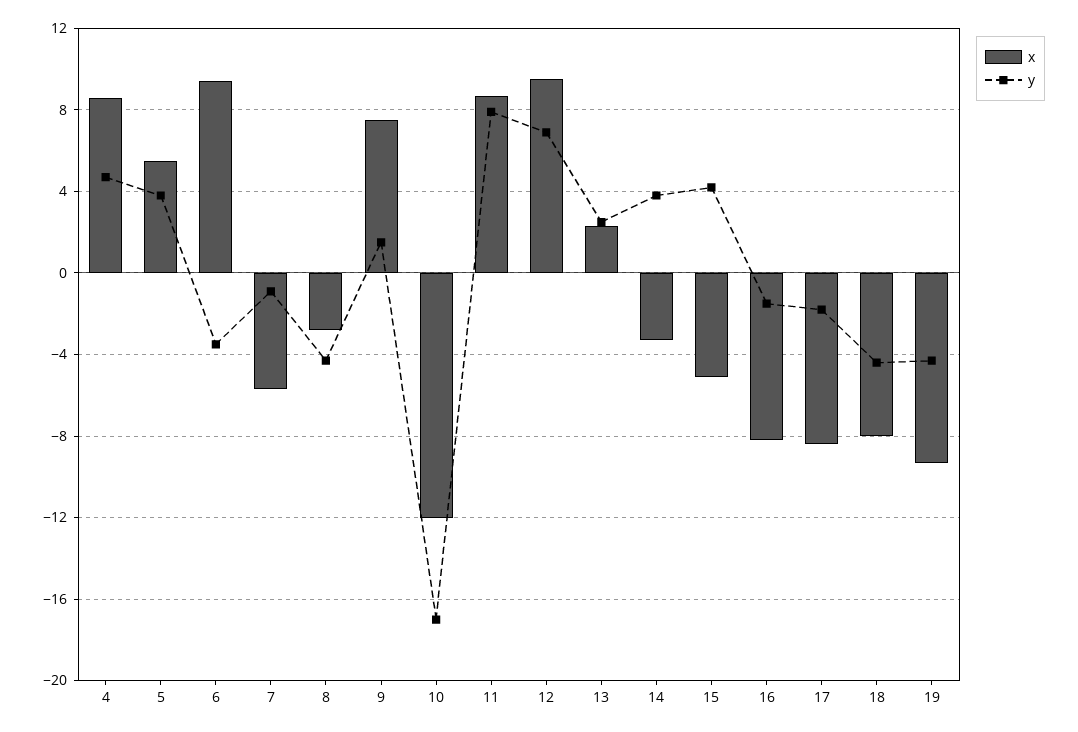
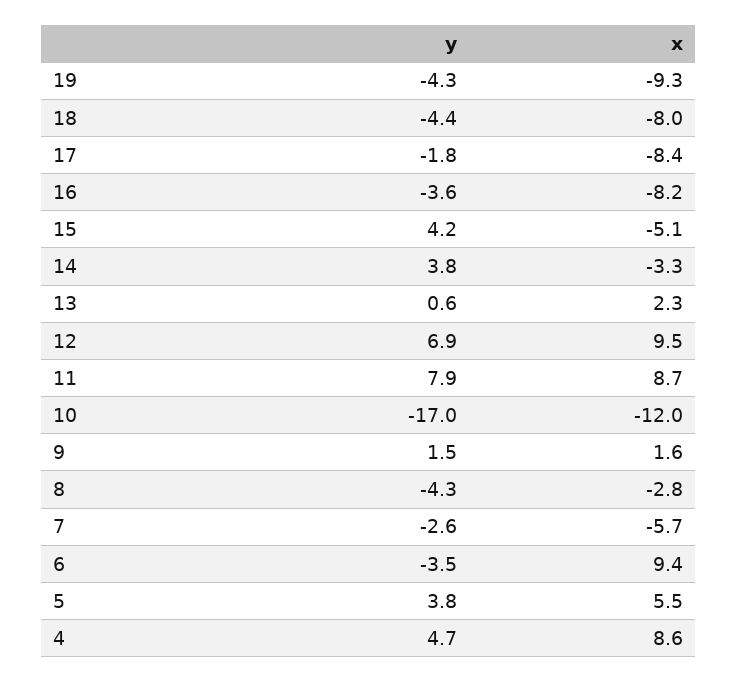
  {
    "x": {
      "4": 8.6,
      "5": 5.5,
      "6": 9.4,
      "7": -5.7,
      "8": -2.8,
-     "9": 7.5,
+     "9": 1.6,
      "10": -12,
      "11": 8.7,
      "12": 9.5,
      "13": 2.3,
      "14": -3.3,
      "15": -5.1,
      "16": -8.2,
      "17": -8.4,
      "18": -8,
      "19": -9.3
    },
    "y": {
      "4": 4.7,
      "5": 3.8,
      "6": -3.5,
-     "7": -1,
+     "7": -2.6,
      "8": -4.3,
      "9": 1.5,
      "10": -17,
      "11": 7.9,
      "12": 6.9,
-     "13": 2.5,
+     "13": 0.6,
      "14": 3.8,
      "15": 4.2,
-     "16": -1.5,
+     "16": -3.6,
      "17": -1.8,
      "18": -4.4,
      "19": -4.3
    }
  }

